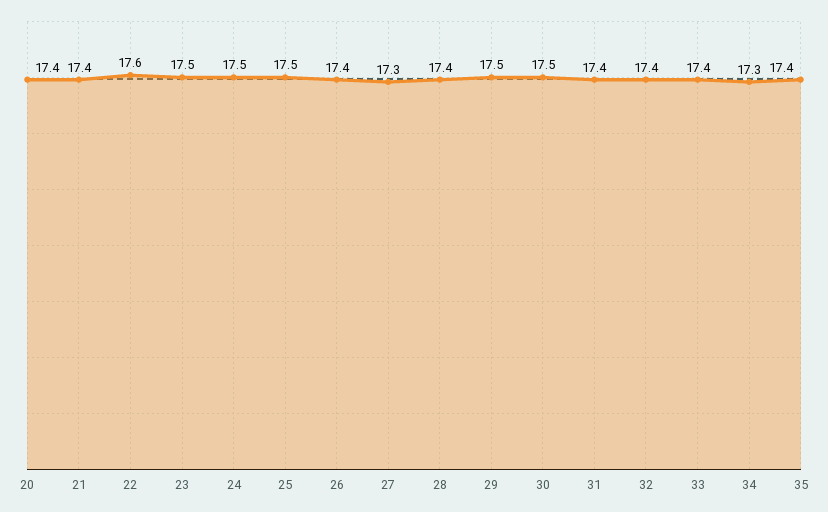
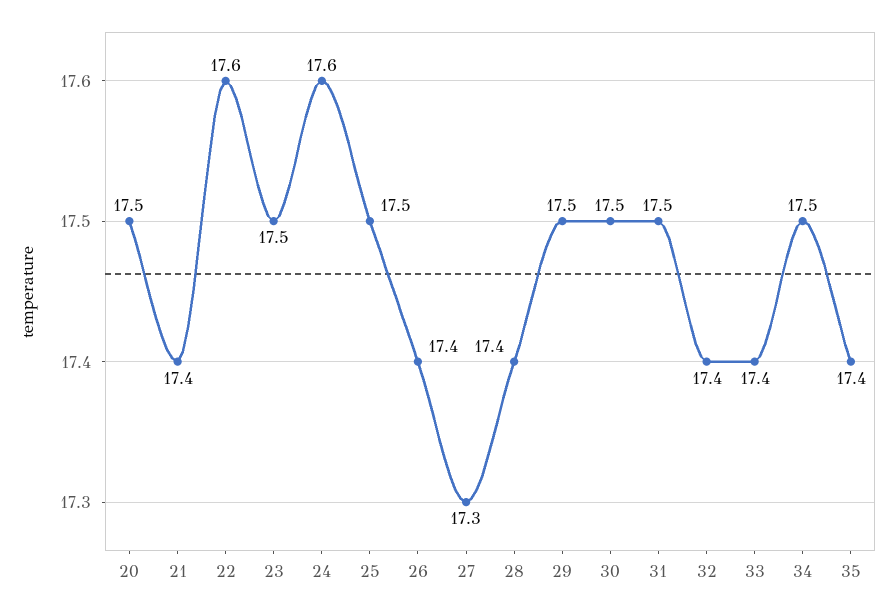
  {
-   "20": 17.4,
+   "20": 17.5,
    "21": 17.4,
    "22": 17.6,
    "23": 17.5,
-   "24": 17.5,
+   "24": 17.6,
    "25": 17.5,
    "26": 17.4,
    "27": 17.3,
    "28": 17.4,
    "29": 17.5,
    "30": 17.5,
-   "31": 17.4,
+   "31": 17.5,
    "32": 17.4,
    "33": 17.4,
-   "34": 17.3,
+   "34": 17.5,
    "35": 17.4
  }

